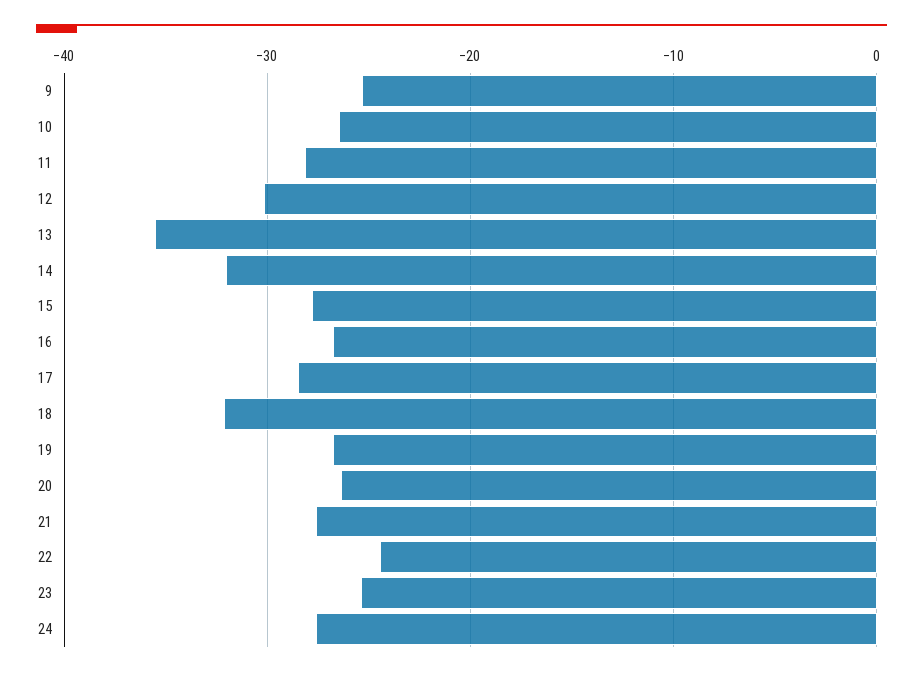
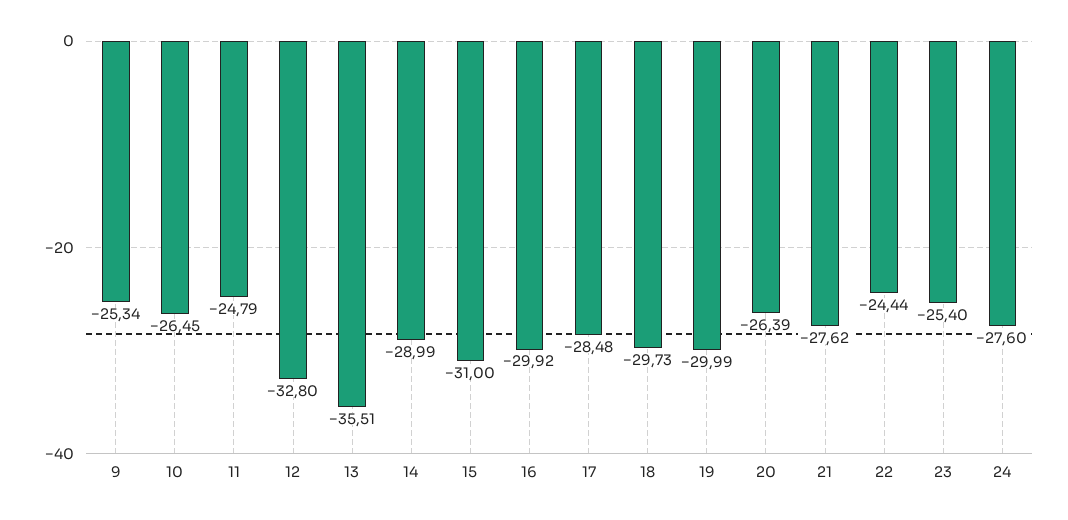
  {
    "9": -25.34,
    "10": -26.45,
-   "11": -28,
+   "11": -24.79,
-   "12": -30,
+   "12": -32.8,
    "13": -35.51,
-   "14": -32,
+   "14": -28.99,
-   "15": -28,
+   "15": -31,
-   "16": -27,
+   "16": -29.92,
    "17": -28.48,
-   "18": -32,
+   "18": -29.73,
-   "19": -27,
+   "19": -29.99,
    "20": -26.39,
    "21": -27.62,
    "22": -24.44,
    "23": -25.4,
    "24": -27.6
  }

